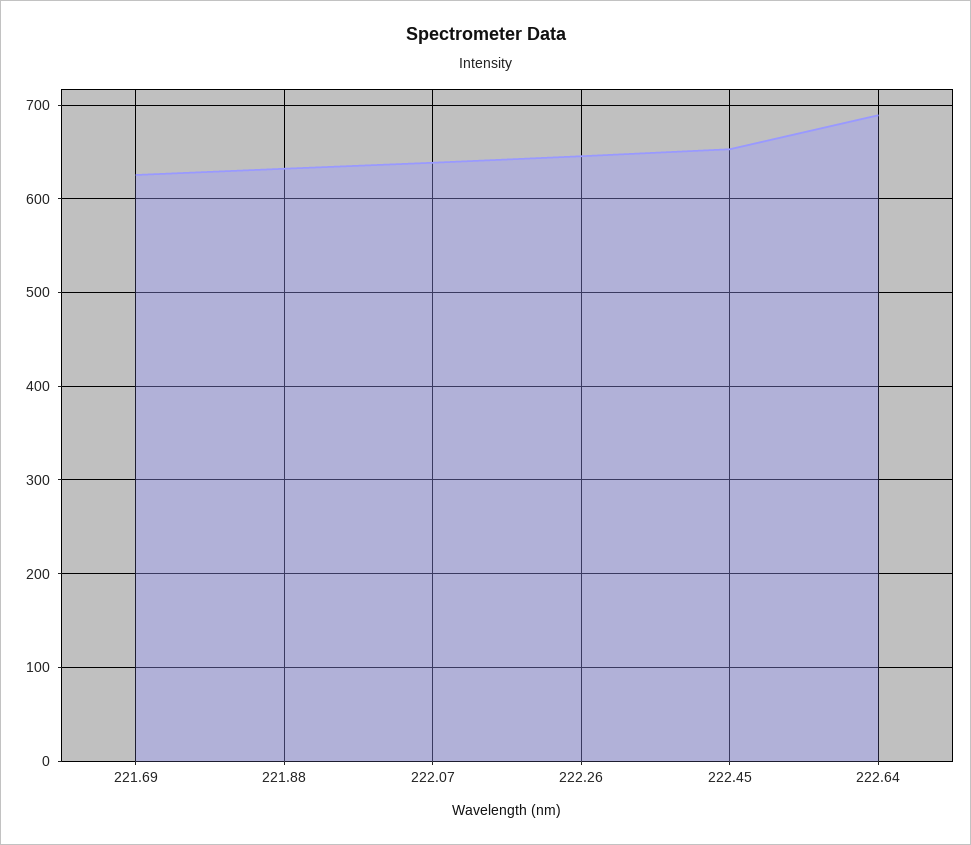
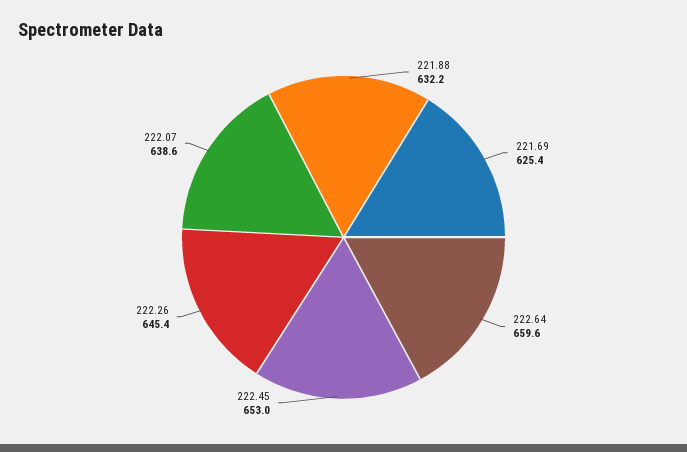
  {
    "221.69": 625.4,
    "221.88": 632.2,
    "222.07": 638.6,
    "222.26": 645.4,
    "222.45": 653,
-   "222.64": 690
+   "222.64": 659.6
  }

